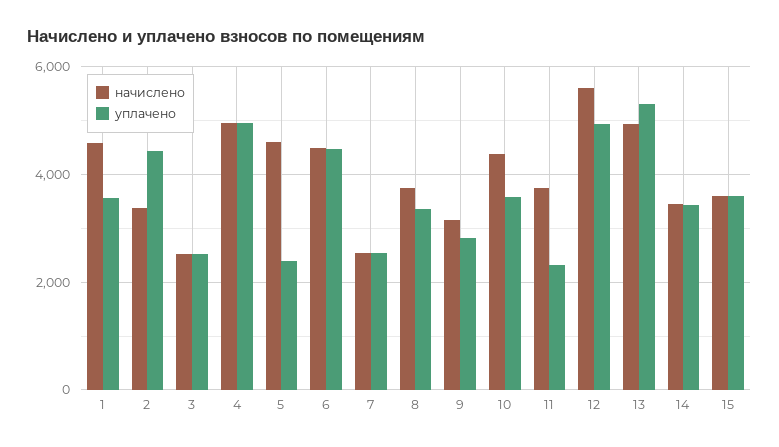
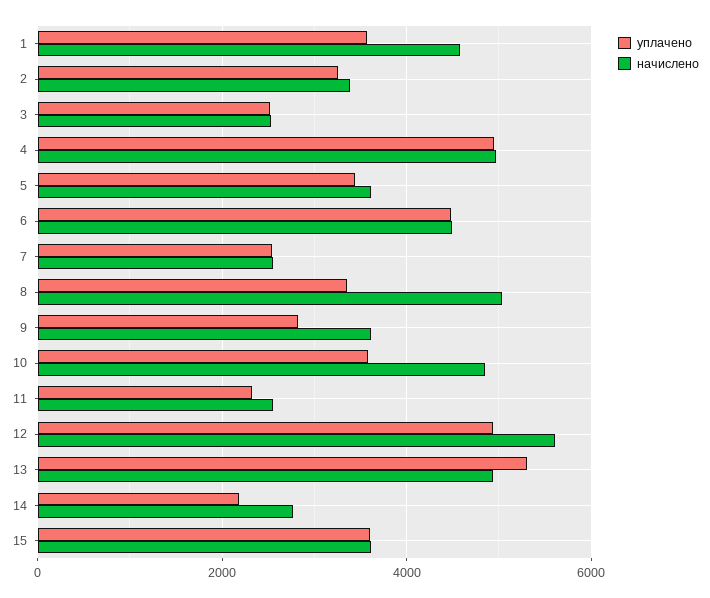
  {
    "начислено": {
      "1": 4600,
      "2": 3400,
      "3": 2600,
      "4": 5000,
-     "5": 4600,
+     "5": 3600,
      "6": 4400,
      "7": 2600,
-     "8": 3800,
+     "8": 5000,
-     "9": 3200,
+     "9": 3600,
-     "10": 4400,
+     "10": 4800,
-     "11": 3800,
+     "11": 2600,
      "12": 5600,
      "13": 5000,
-     "14": 3400,
+     "14": 2800,
      "15": 3600
    },
    "уплачено": {
      "1": 3600,
-     "2": 4400,
+     "2": 3200,
      "3": 2600,
      "4": 5000,
-     "5": 2400,
+     "5": 3400,
      "6": 4400,
      "7": 2600,
      "8": 3400,
      "9": 2800,
      "10": 3600,
      "11": 2400,
      "12": 5000,
      "13": 5400,
-     "14": 3400,
+     "14": 2200,
      "15": 3600
    }
  }

